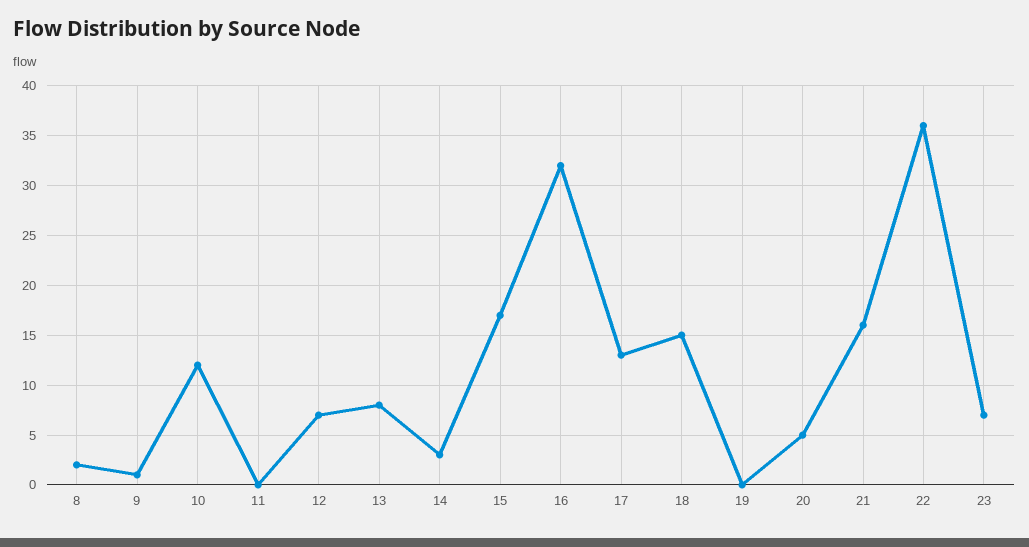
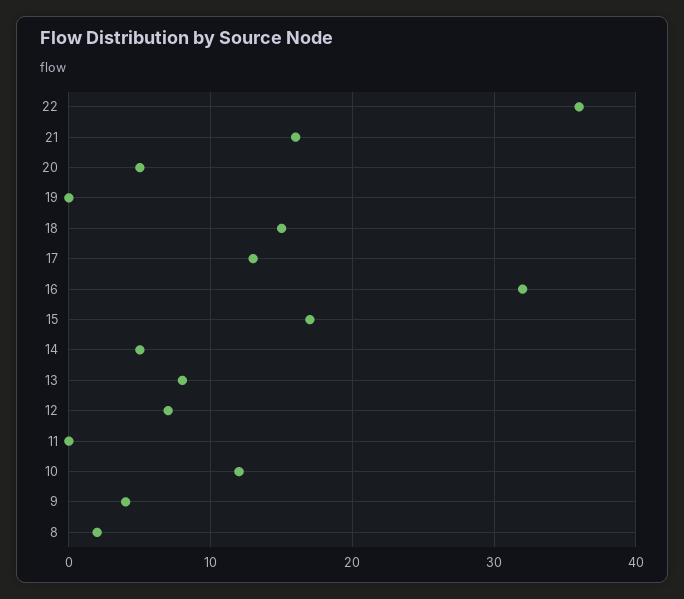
  {
    "8": 2,
-   "9": 1,
+   "9": 4,
    "10": 12,
    "11": 0,
    "12": 7,
    "13": 8,
-   "14": 3,
+   "14": 5,
    "15": 17,
    "16": 32,
    "17": 13,
    "18": 15,
    "19": 0,
    "20": 5,
    "21": 16,
-   "22": 36,
+   "22": 36
-   "23": 7
  }

